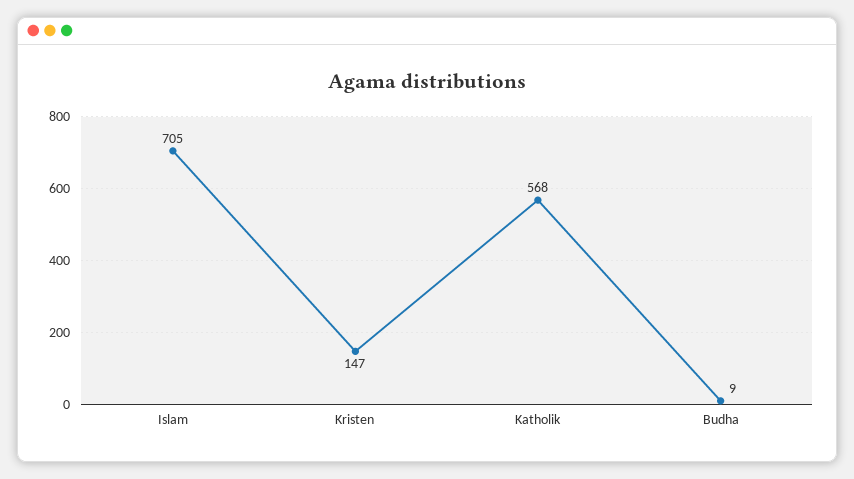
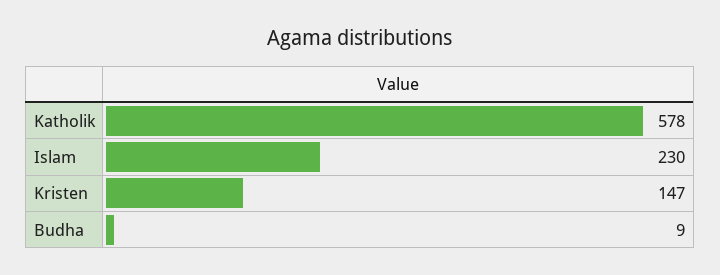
  {
-   "Islam": 705,
+   "Islam": 230,
    "Kristen": 147,
-   "Katholik": 568,
+   "Katholik": 578,
    "Budha": 9
  }

